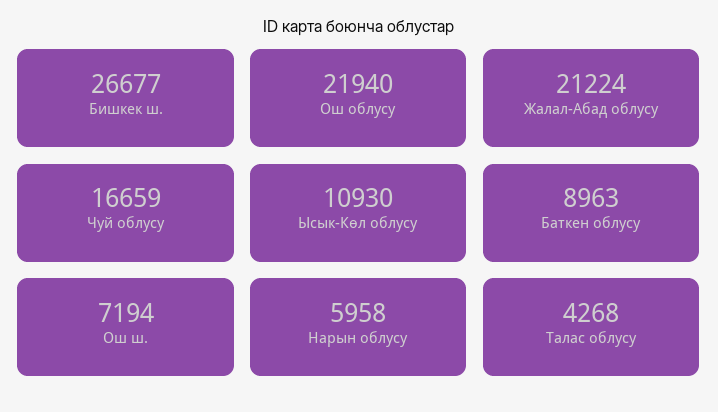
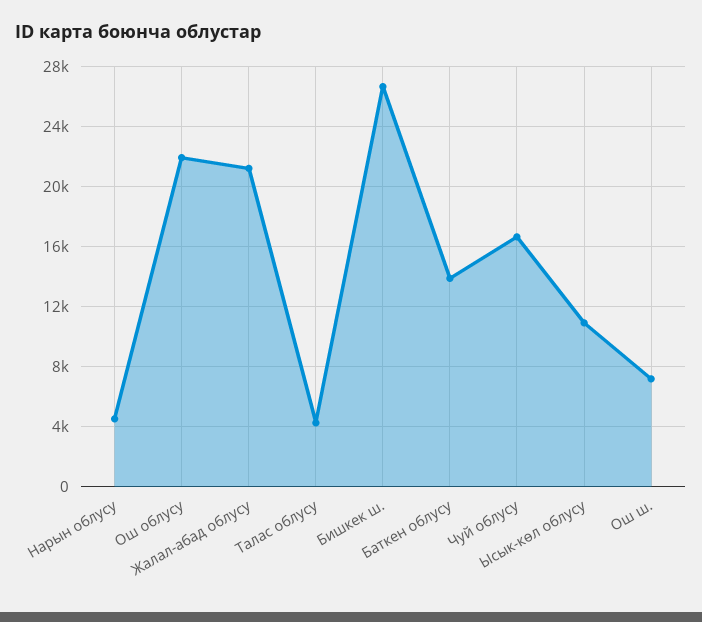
  {
    "Бишкек ш.": 26677,
    "Ош облусу": 21940,
    "Жалал-Абад облусу": 21224,
    "Чуй облусу": 16659,
    "Ысык-Көл облусу": 10930,
-   "Баткен облусу": 8963,
+   "Баткен облусу": 14000,
    "Ош ш.": 7194,
-   "Нарын облусу": 5958,
+   "Нарын облусу": 4500,
    "Талас облусу": 4268
  }

